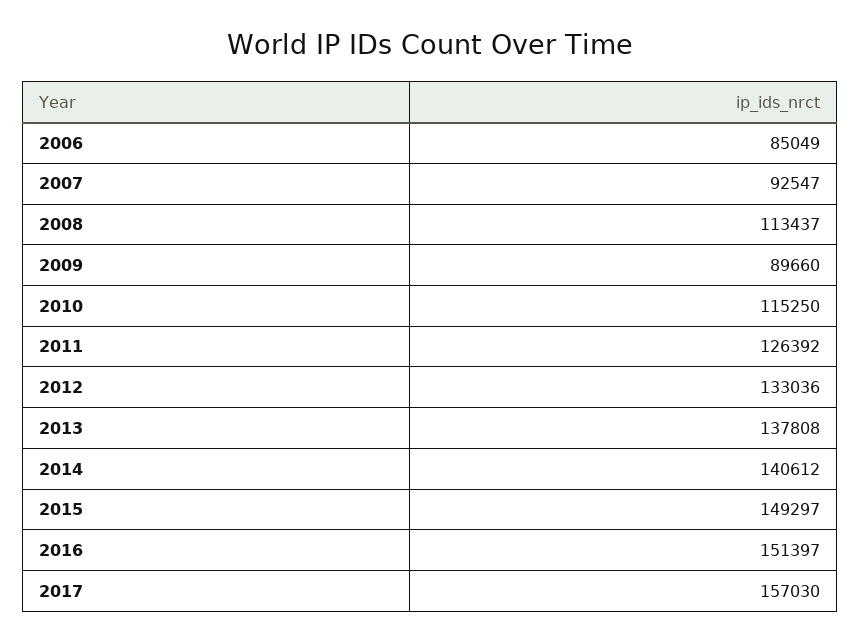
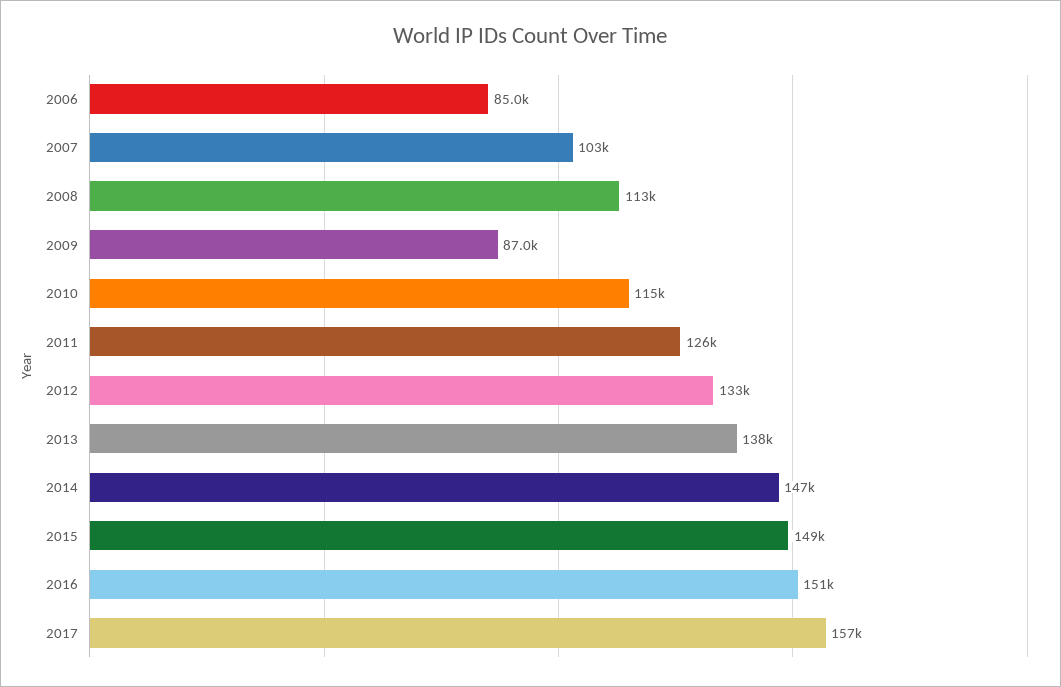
  {
    "2006": 85049,
-   "2007": 92547,
+   "2007": 103000,
    "2008": 113437,
-   "2009": 89660,
+   "2009": 87000,
    "2010": 115250,
    "2011": 126392,
    "2012": 133036,
    "2013": 137808,
-   "2014": 140612,
+   "2014": 147000,
    "2015": 149297,
    "2016": 151397,
    "2017": 157030
  }

